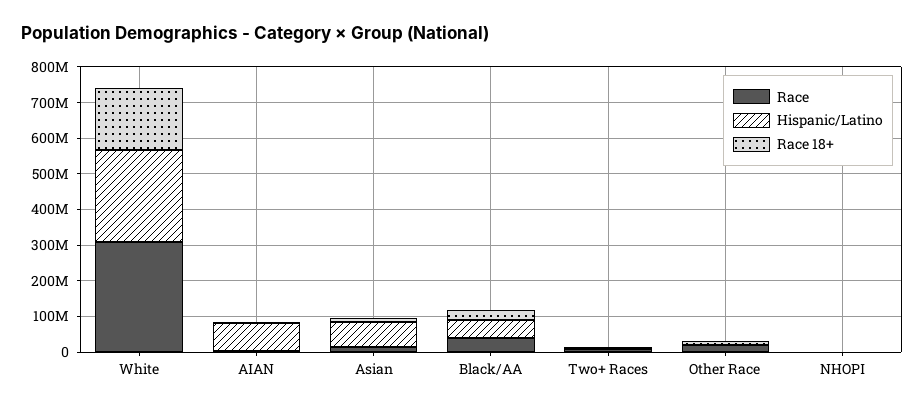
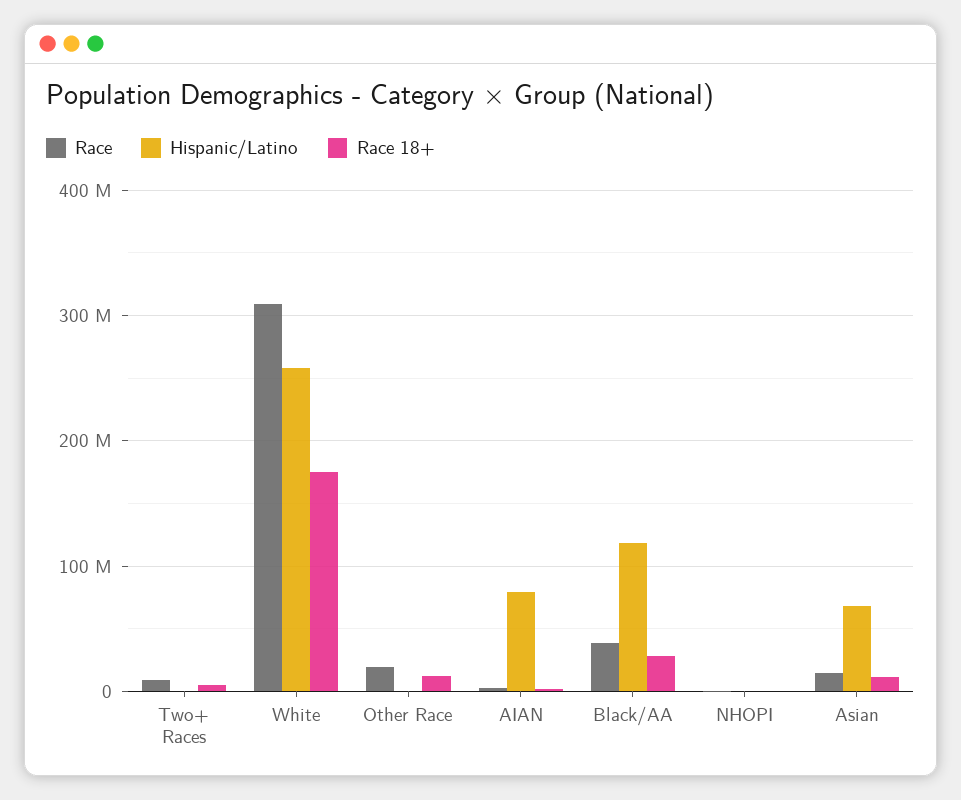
  {
    "Race": {
      "White": 310000000,
      "AIAN": 0,
      "Asian": 10000000,
      "Black/AA": 40000000,
      "Two+ Races": 10000000,
      "Other Race": 20000000,
      "NHOPI": 0
    },
    "Hispanic/Latino": {
      "White": 260000000,
      "AIAN": 80000000,
      "Asian": 70000000,
-     "Black/AA": 50000000,
+     "Black/AA": 120000000,
      "Two+ Races": 0,
      "Other Race": 0,
      "NHOPI": 0
    },
    "Race 18+": {
      "White": 180000000,
      "AIAN": 0,
      "Asian": 10000000,
      "Black/AA": 30000000,
      "Two+ Races": 0,
      "Other Race": 10000000,
      "NHOPI": 0
    }
  }

